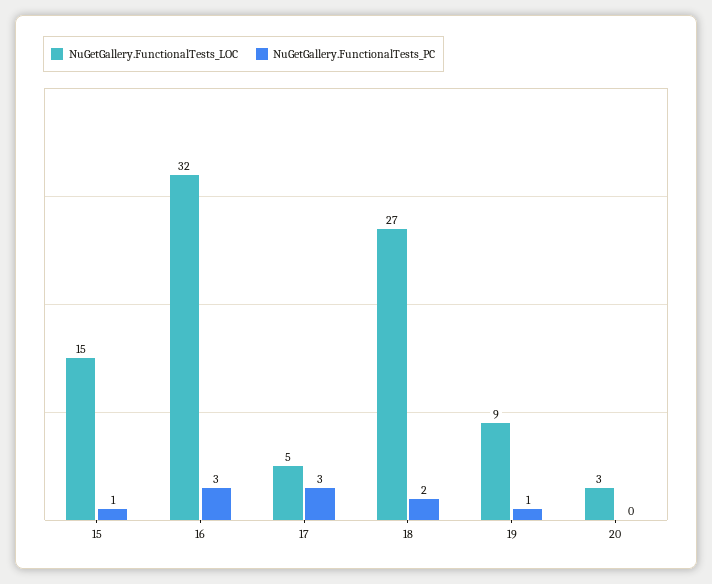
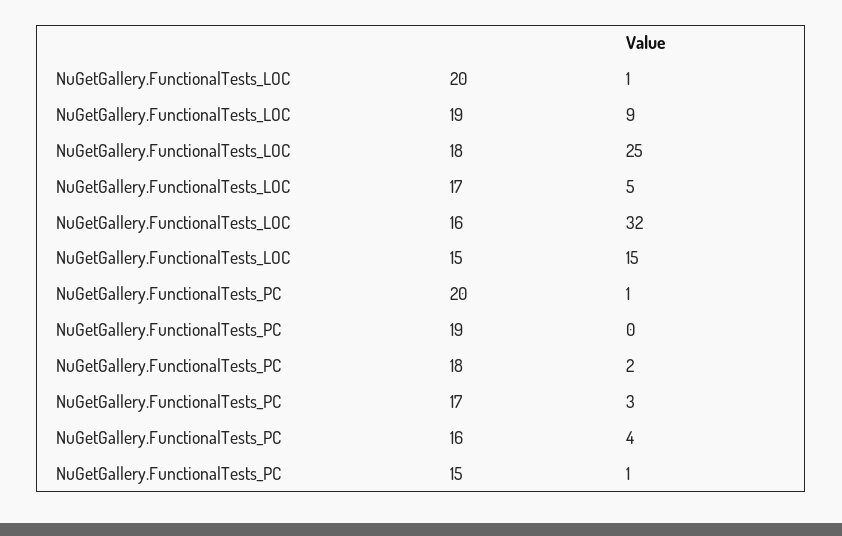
  {
    "NuGetGallery.FunctionalTests_LOC": {
      "15": 15,
      "16": 32,
      "17": 5,
-     "18": 27,
+     "18": 25,
      "19": 9,
-     "20": 3
+     "20": 1
    },
    "NuGetGallery.FunctionalTests_PC": {
      "15": 1,
-     "16": 3,
+     "16": 4,
      "17": 3,
      "18": 2,
-     "19": 1,
+     "19": 0,
-     "20": 0
+     "20": 1
    }
  }

